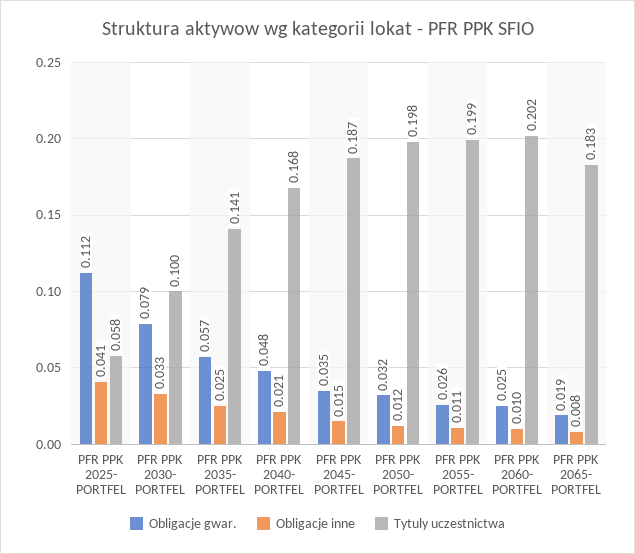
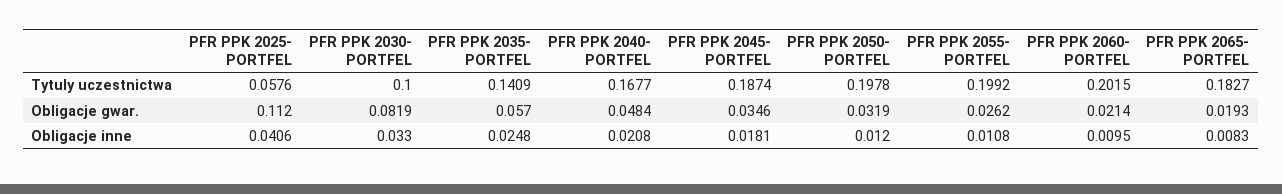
  {
    "Obligacje gwar.": {
      "PFR PPK 2025- PORTFEL": 0.112,
-     "PFR PPK 2030- PORTFEL": 0.079,
+     "PFR PPK 2030- PORTFEL": 0.0819,
      "PFR PPK 2035- PORTFEL": 0.057,
      "PFR PPK 2040- PORTFEL": 0.0484,
      "PFR PPK 2045- PORTFEL": 0.0346,
      "PFR PPK 2050- PORTFEL": 0.0319,
      "PFR PPK 2055- PORTFEL": 0.0262,
-     "PFR PPK 2060- PORTFEL": 0.025,
+     "PFR PPK 2060- PORTFEL": 0.0214,
      "PFR PPK 2065- PORTFEL": 0.0193
    },
    "Obligacje inne": {
      "PFR PPK 2025- PORTFEL": 0.0406,
      "PFR PPK 2030- PORTFEL": 0.033,
      "PFR PPK 2035- PORTFEL": 0.0248,
      "PFR PPK 2040- PORTFEL": 0.0208,
-     "PFR PPK 2045- PORTFEL": 0.015,
+     "PFR PPK 2045- PORTFEL": 0.0181,
      "PFR PPK 2050- PORTFEL": 0.012,
      "PFR PPK 2055- PORTFEL": 0.0108,
      "PFR PPK 2060- PORTFEL": 0.0095,
      "PFR PPK 2065- PORTFEL": 0.0083
    },
    "Tytuly uczestnictwa": {
      "PFR PPK 2025- PORTFEL": 0.0576,
      "PFR PPK 2030- PORTFEL": 0.1,
      "PFR PPK 2035- PORTFEL": 0.1409,
      "PFR PPK 2040- PORTFEL": 0.1677,
      "PFR PPK 2045- PORTFEL": 0.1874,
      "PFR PPK 2050- PORTFEL": 0.1978,
      "PFR PPK 2055- PORTFEL": 0.1992,
      "PFR PPK 2060- PORTFEL": 0.2015,
      "PFR PPK 2065- PORTFEL": 0.1827
    }
  }

